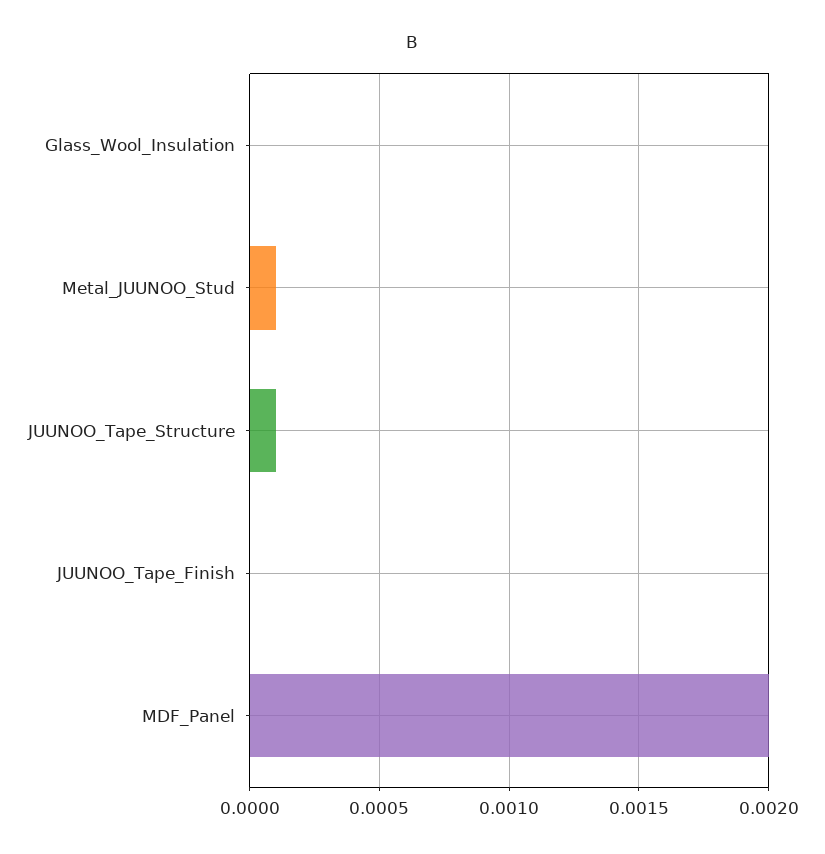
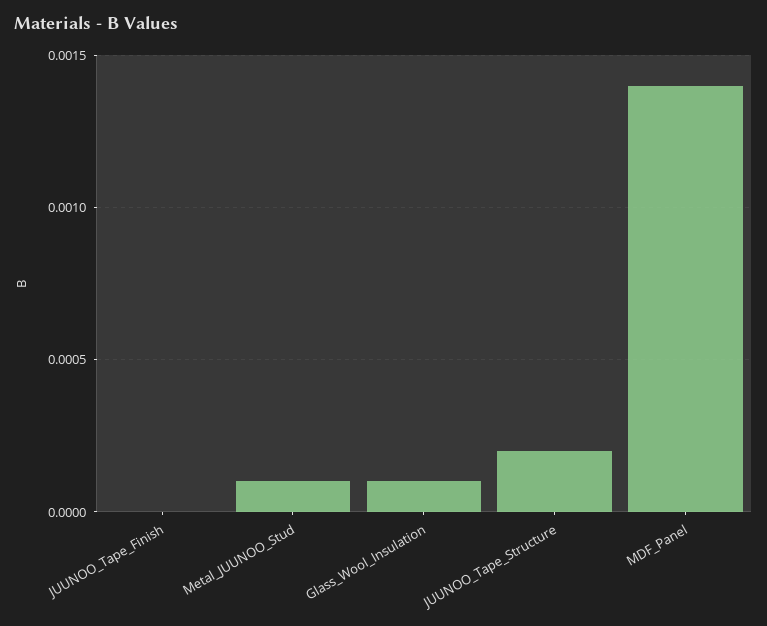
  {
-   "Glass_Wool_Insulation": 0,
+   "Glass_Wool_Insulation": 0.0001,
    "Metal_JUUNOO_Stud": 0.0001,
-   "JUUNOO_Tape_Structure": 0.0001,
+   "JUUNOO_Tape_Structure": 0.0002,
    "JUUNOO_Tape_Finish": 0,
-   "MDF_Panel": 0.002
+   "MDF_Panel": 0.0014
  }

